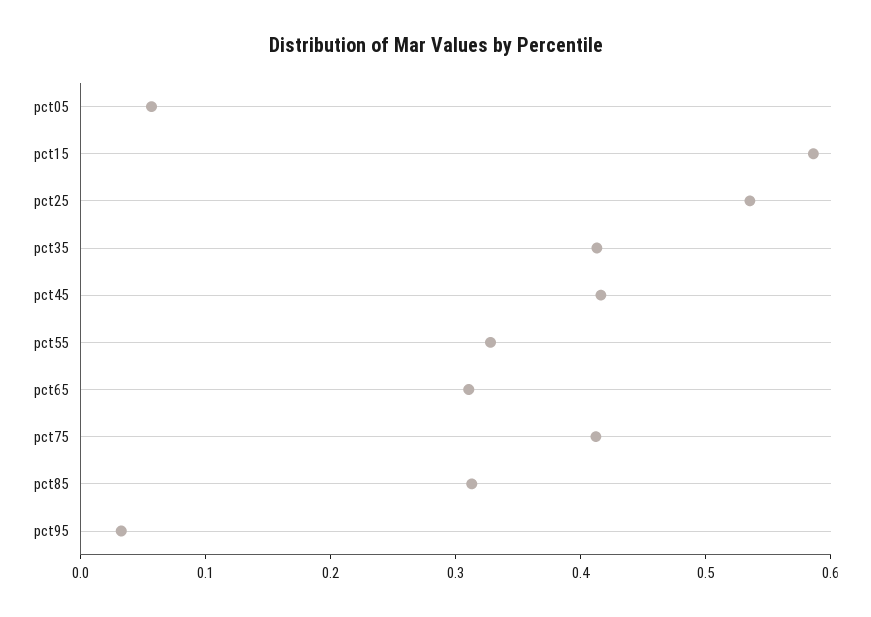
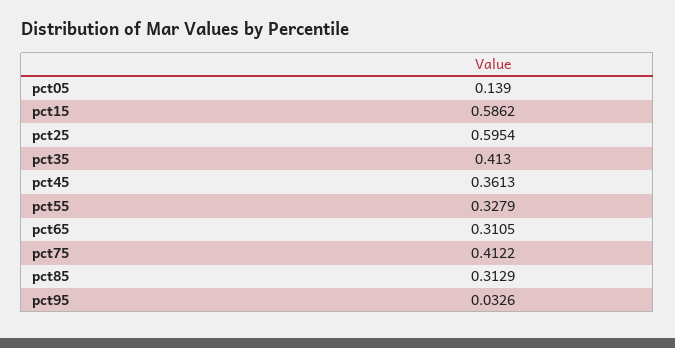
  {
-   "pct05": 0.06,
+   "pct05": 0.139,
    "pct15": 0.5862,
-   "pct25": 0.54,
+   "pct25": 0.5954,
    "pct35": 0.413,
-   "pct45": 0.42,
+   "pct45": 0.3613,
    "pct55": 0.3279,
    "pct65": 0.3105,
    "pct75": 0.4122,
    "pct85": 0.3129,
    "pct95": 0.0326
  }

